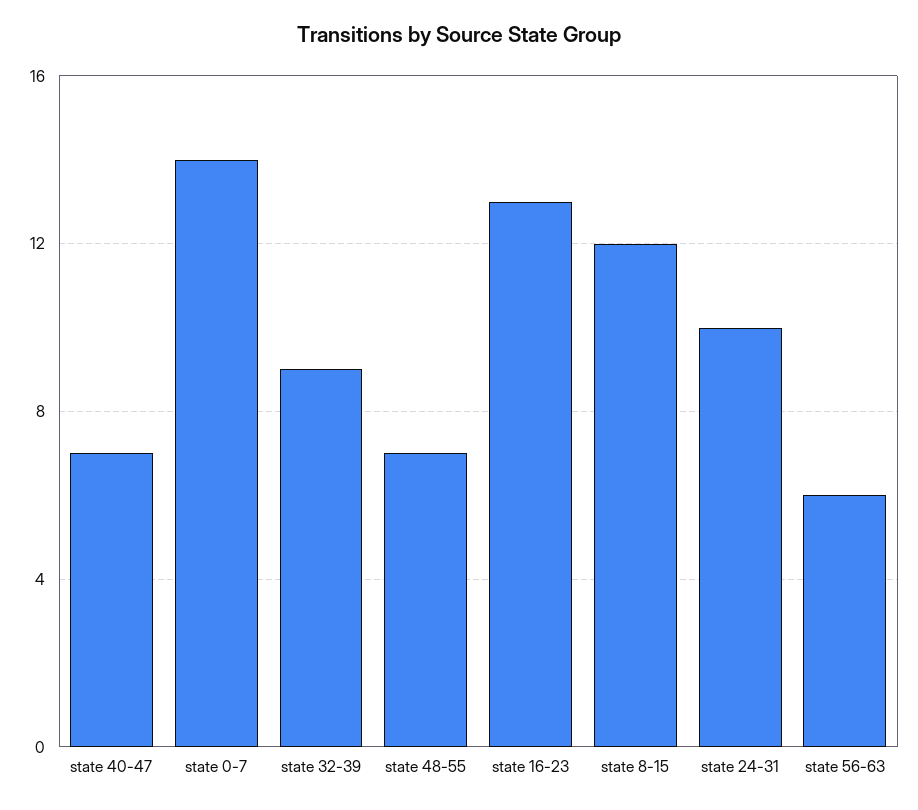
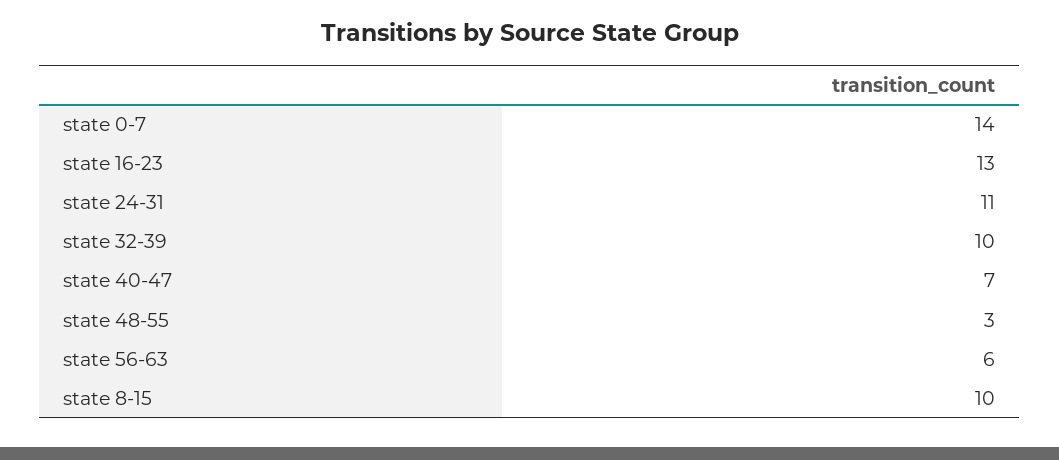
  {
    "state 40-47": 7,
    "state 0-7": 14,
-   "state 32-39": 9,
+   "state 32-39": 10,
-   "state 48-55": 7,
+   "state 48-55": 3,
    "state 16-23": 13,
-   "state 8-15": 12,
+   "state 8-15": 10,
-   "state 24-31": 10,
+   "state 24-31": 11,
    "state 56-63": 6
  }

